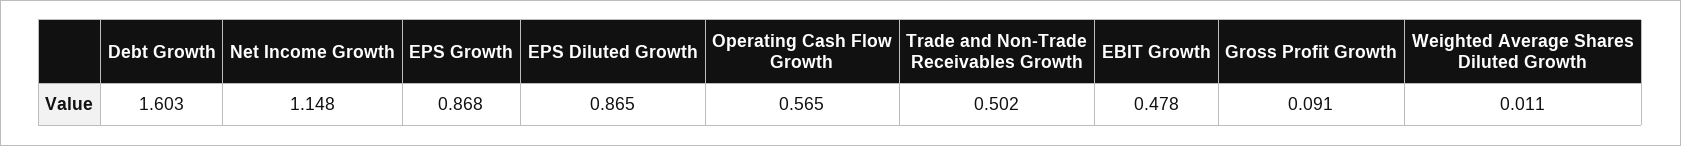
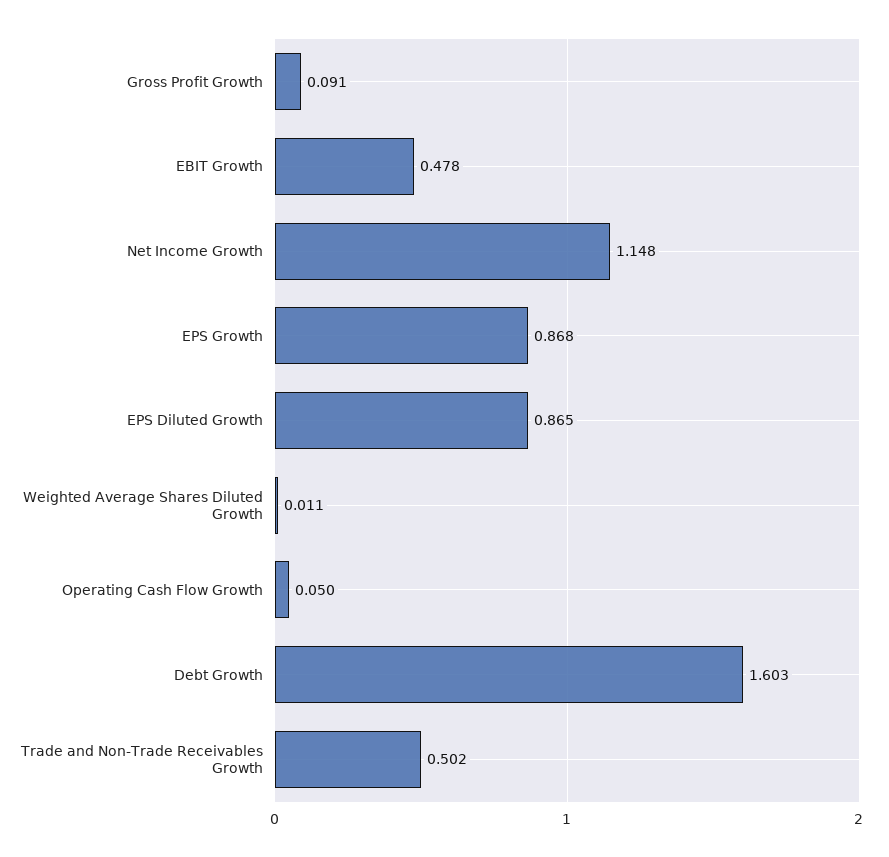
  {
    "Debt Growth": 1.603,
    "Net Income Growth": 1.148,
    "EPS Growth": 0.868,
    "EPS Diluted Growth": 0.865,
-   "Operating Cash Flow Growth": 0.565,
+   "Operating Cash Flow Growth": 0.05,
    "Trade and Non-Trade Receivables Growth": 0.502,
    "EBIT Growth": 0.478,
    "Gross Profit Growth": 0.091,
    "Weighted Average Shares Diluted Growth": 0.011
  }

